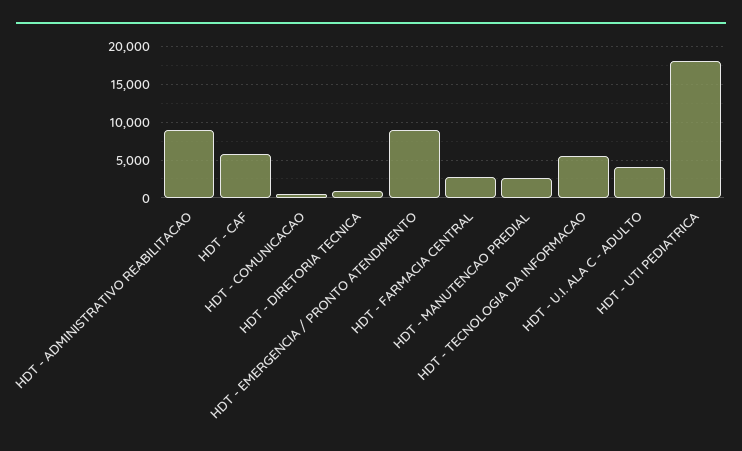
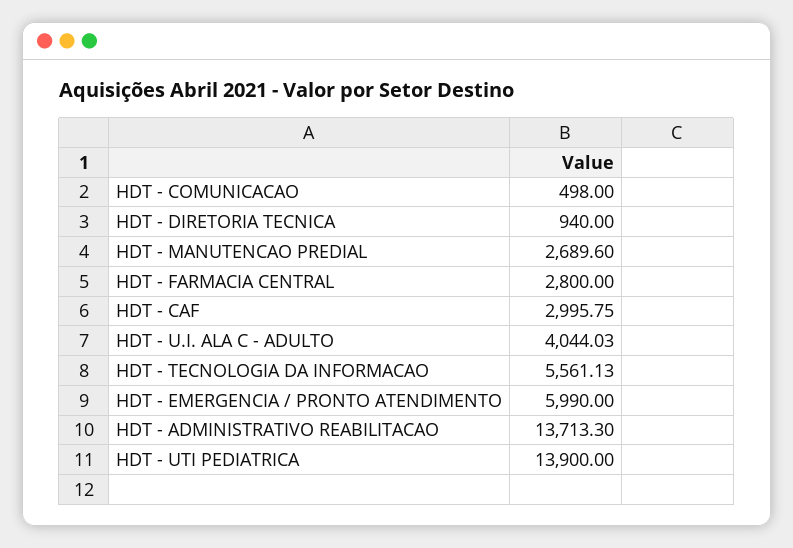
  {
-   "HDT - ADMINISTRATIVO REABILITACAO": 9000,
+   "HDT - ADMINISTRATIVO REABILITACAO": 13713.3,
-   "HDT - CAF": 6000,
+   "HDT - CAF": 2995.75,
    "HDT - COMUNICACAO": 498,
    "HDT - DIRETORIA TECNICA": 940,
-   "HDT - EMERGENCIA / PRONTO ATENDIMENTO": 9000,
+   "HDT - EMERGENCIA / PRONTO ATENDIMENTO": 5990,
    "HDT - FARMACIA CENTRAL": 2800,
    "HDT - MANUTENCAO PREDIAL": 2689.6,
    "HDT - TECNOLOGIA DA INFORMACAO": 5561.13,
    "HDT - U.I. ALA C - ADULTO": 4044.03,
-   "HDT - UTI PEDIATRICA": 18000
+   "HDT - UTI PEDIATRICA": 13900
  }

